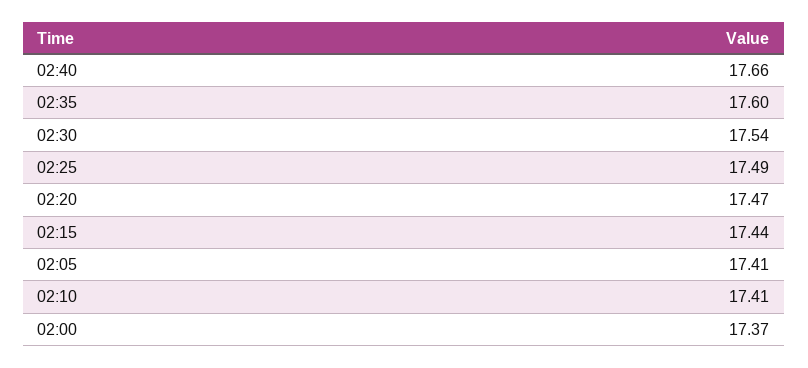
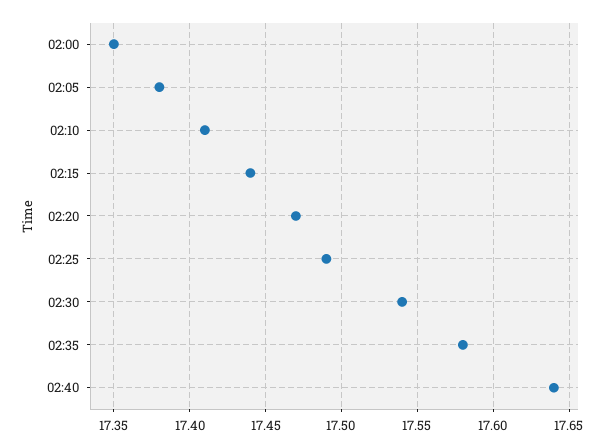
  {
-   "02:40": 17.66,
+   "02:40": 17.64,
-   "02:35": 17.6,
+   "02:35": 17.58,
    "02:30": 17.54,
    "02:25": 17.49,
    "02:20": 17.47,
    "02:15": 17.44,
-   "02:05": 17.41,
+   "02:05": 17.38,
    "02:10": 17.41,
-   "02:00": 17.37
+   "02:00": 17.35
  }

